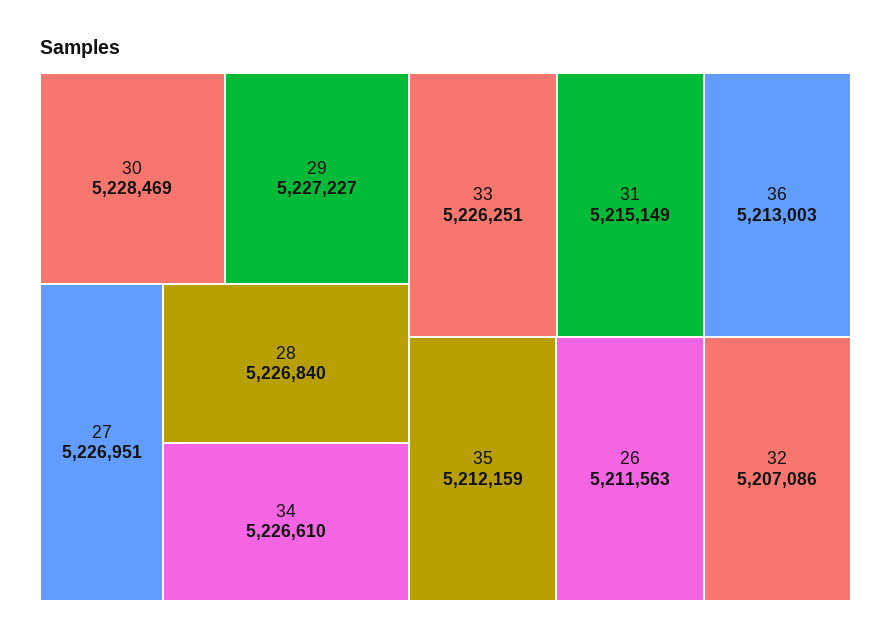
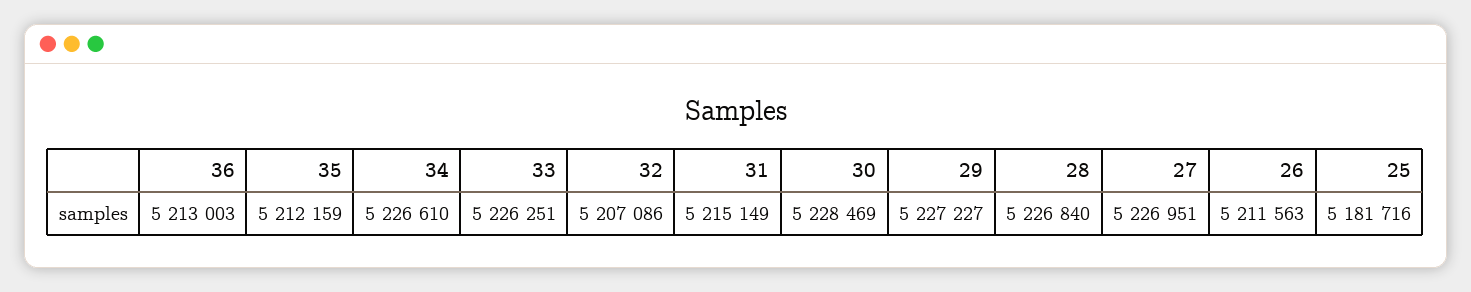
  {
    "30": 5228469,
    "29": 5227227,
    "27": 5226951,
    "28": 5226840,
    "34": 5226610,
    "33": 5226251,
    "31": 5215149,
    "36": 5213003,
    "35": 5212159,
    "26": 5211563,
-   "32": 5207086
+   "32": 5207086,
+   "25": 5181716
  }

